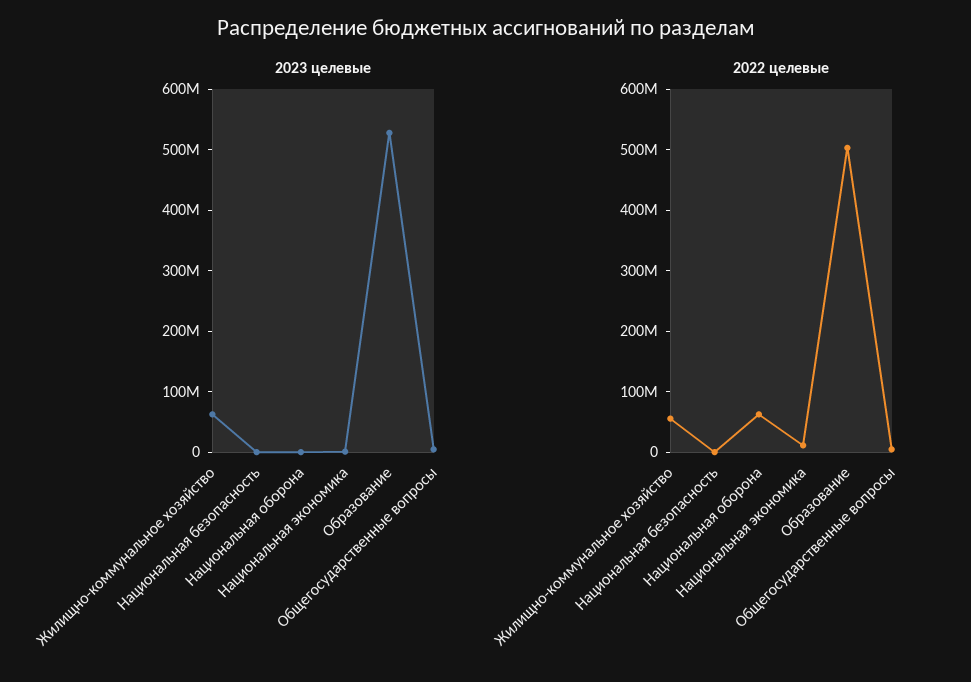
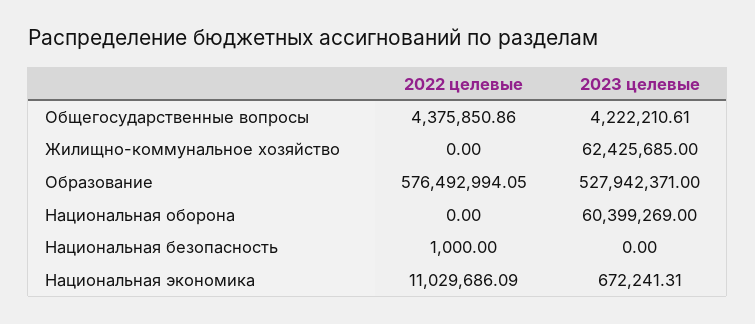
  {
    "2023 целевые": {
      "Жилищно-коммунальное хозяйство": 62425685,
      "Национальная безопасность": 0,
-     "Национальная оборона": 0,
+     "Национальная оборона": 60399269,
      "Национальная экономика": 672241.31,
      "Образование": 527942371,
      "Общегосударственные вопросы": 4222210.61
    },
    "2022 целевые": {
-     "Жилищно-коммунальное хозяйство": 60000000,
+     "Жилищно-коммунальное хозяйство": 0,
      "Национальная безопасность": 1000,
-     "Национальная оборона": 60000000,
+     "Национальная оборона": 0,
      "Национальная экономика": 11029686.09,
-     "Образование": 500000000,
+     "Образование": 576492994.05,
      "Общегосударственные вопросы": 4375850.86
    }
  }

